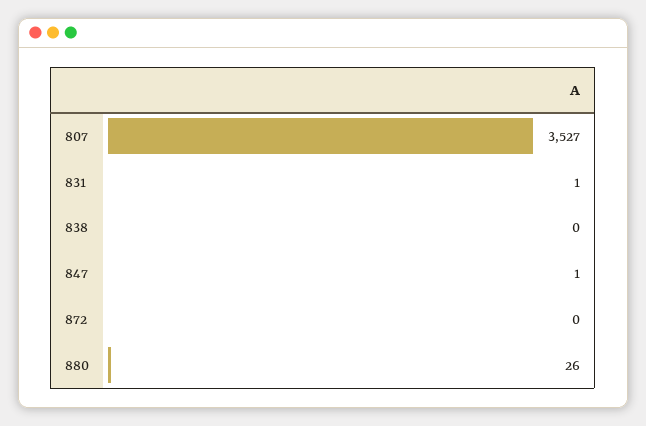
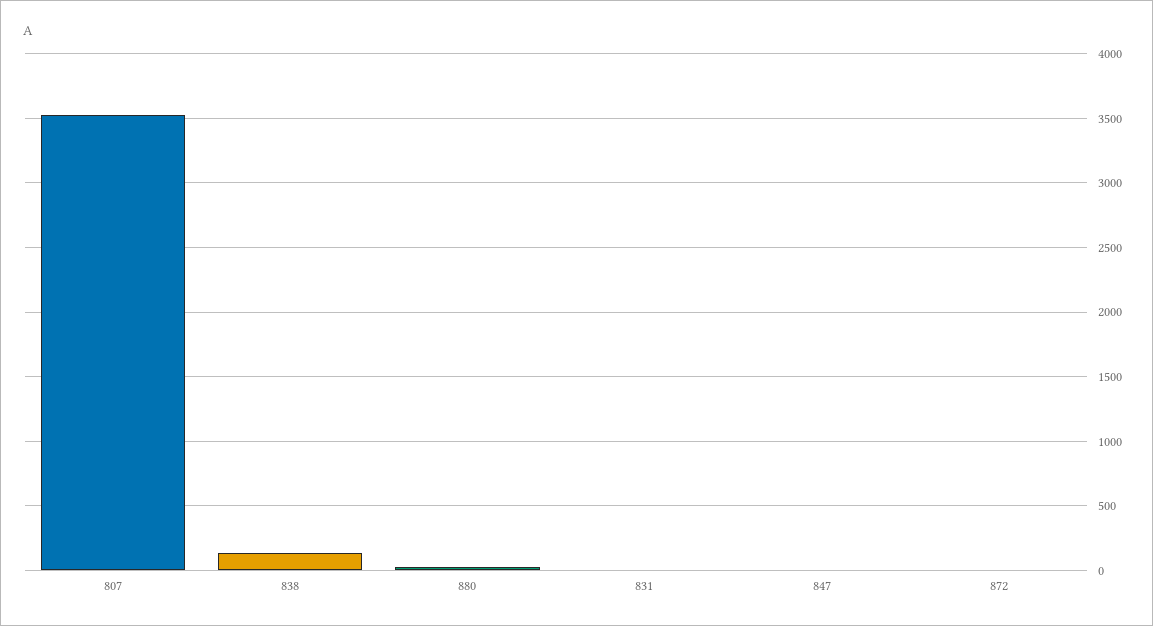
  {
    "807": 3527,
    "831": 1,
-   "838": 0,
+   "838": 150,
    "847": 1,
    "872": 0,
    "880": 26
  }

